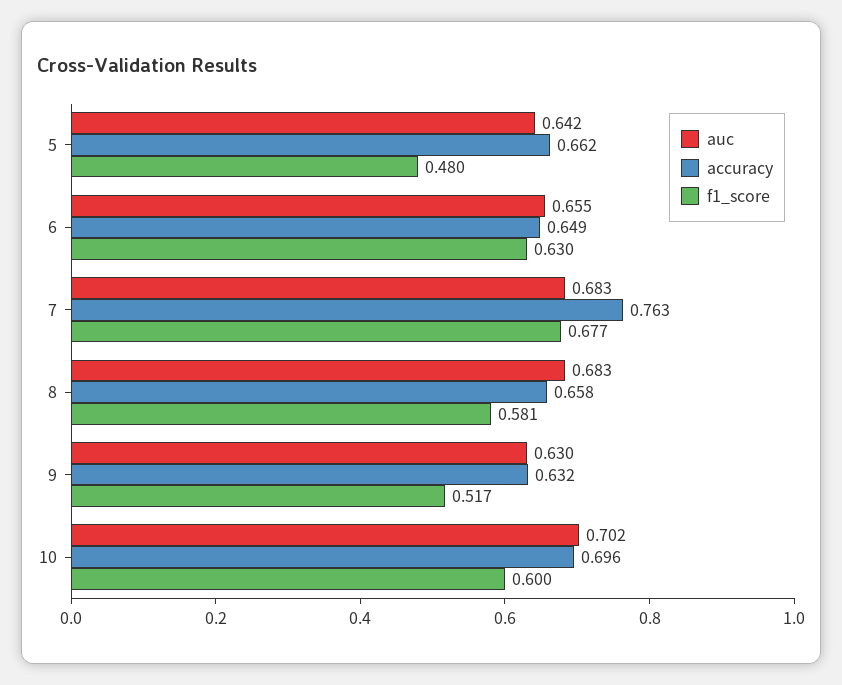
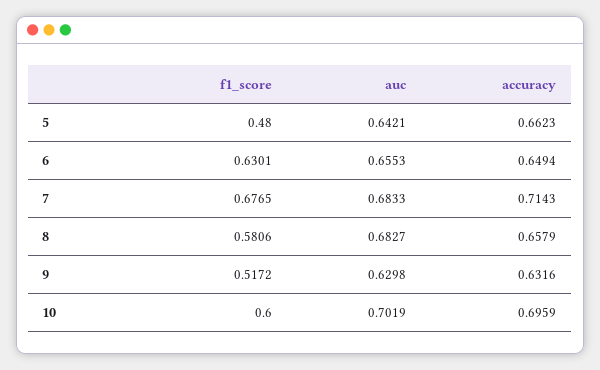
  {
    "auc": {
      "5": 0.6421,
      "6": 0.6553,
      "7": 0.6833,
      "8": 0.6827,
      "9": 0.6298,
      "10": 0.7019
    },
    "accuracy": {
      "5": 0.6623,
      "6": 0.6494,
-     "7": 0.763,
+     "7": 0.7143,
      "8": 0.6579,
      "9": 0.6316,
      "10": 0.6959
    },
    "f1_score": {
      "5": 0.48,
      "6": 0.6301,
      "7": 0.6765,
      "8": 0.5806,
      "9": 0.5172,
      "10": 0.6
    }
  }

